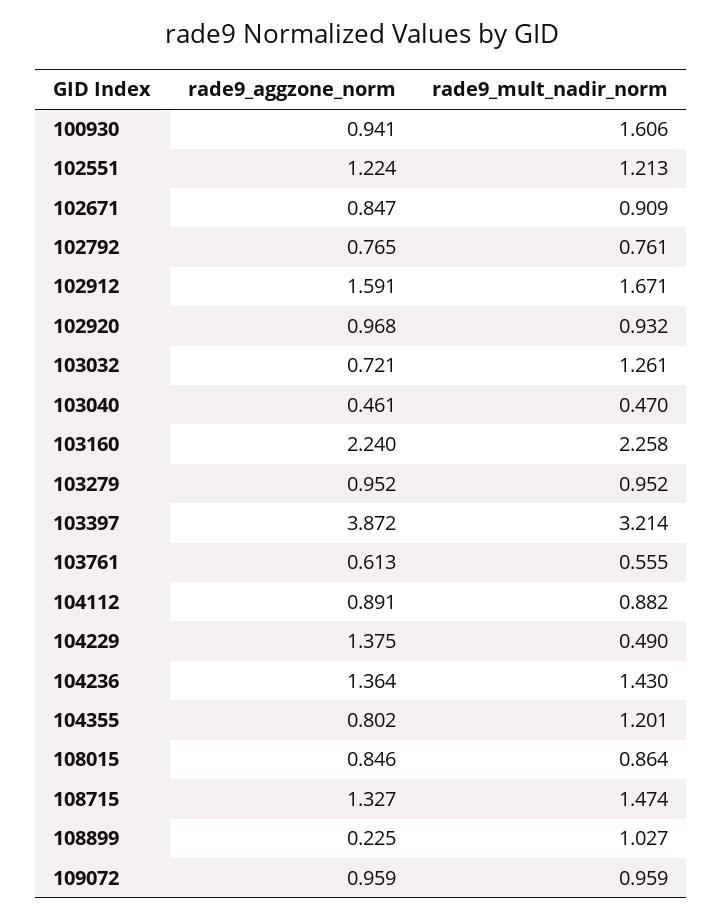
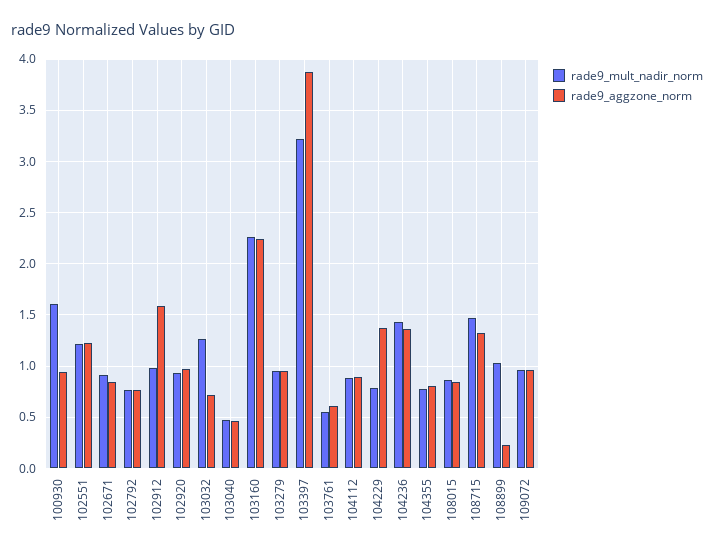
  {
    "rade9_aggzone_norm": {
      "100930": 0.941,
      "102551": 1.224,
      "102671": 0.847,
      "102792": 0.765,
      "102912": 1.591,
      "102920": 0.968,
      "103032": 0.721,
      "103040": 0.461,
      "103160": 2.24,
      "103279": 0.952,
      "103397": 3.872,
      "103761": 0.613,
      "104112": 0.891,
      "104229": 1.375,
      "104236": 1.364,
      "104355": 0.802,
      "108015": 0.846,
      "108715": 1.327,
      "108899": 0.225,
      "109072": 0.959
    },
    "rade9_mult_nadir_norm": {
      "100930": 1.606,
      "102551": 1.213,
      "102671": 0.909,
      "102792": 0.761,
-     "102912": 1.671,
+     "102912": 1,
      "102920": 0.932,
      "103032": 1.261,
      "103040": 0.47,
      "103160": 2.258,
      "103279": 0.952,
      "103397": 3.214,
      "103761": 0.555,
      "104112": 0.882,
-     "104229": 0.49,
+     "104229": 0.8,
      "104236": 1.43,
-     "104355": 1.201,
+     "104355": 0.8,
      "108015": 0.864,
      "108715": 1.474,
      "108899": 1.027,
      "109072": 0.959
    }
  }

